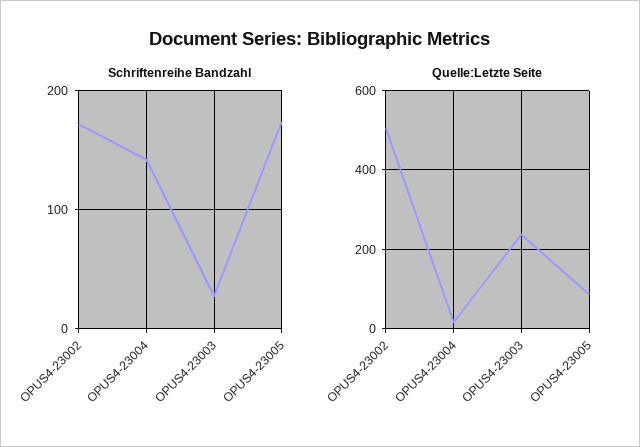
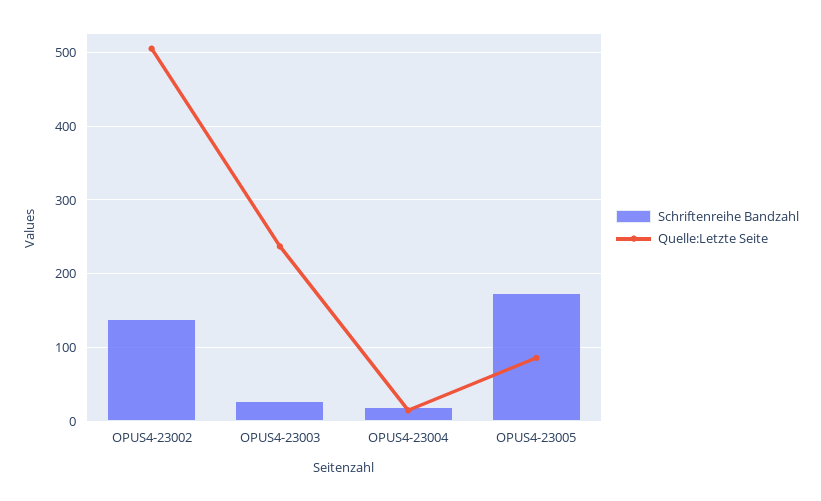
  {
    "Schriftenreihe Bandzahl": {
-     "OPUS4-23002": 170,
+     "OPUS4-23002": 140,
-     "OPUS4-23004": 140,
+     "OPUS4-23004": 20,
      "OPUS4-23003": 30,
      "OPUS4-23005": 170
    },
    "Quelle:Letzte Seite": {
      "OPUS4-23002": 510,
      "OPUS4-23004": 20,
      "OPUS4-23003": 240,
      "OPUS4-23005": 90
    }
  }

